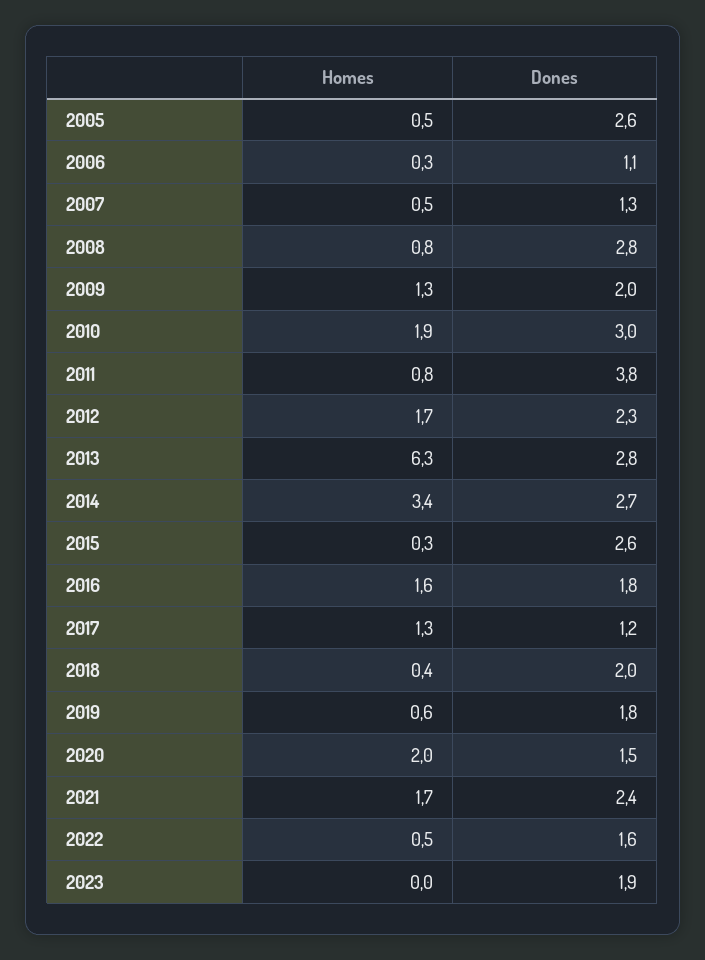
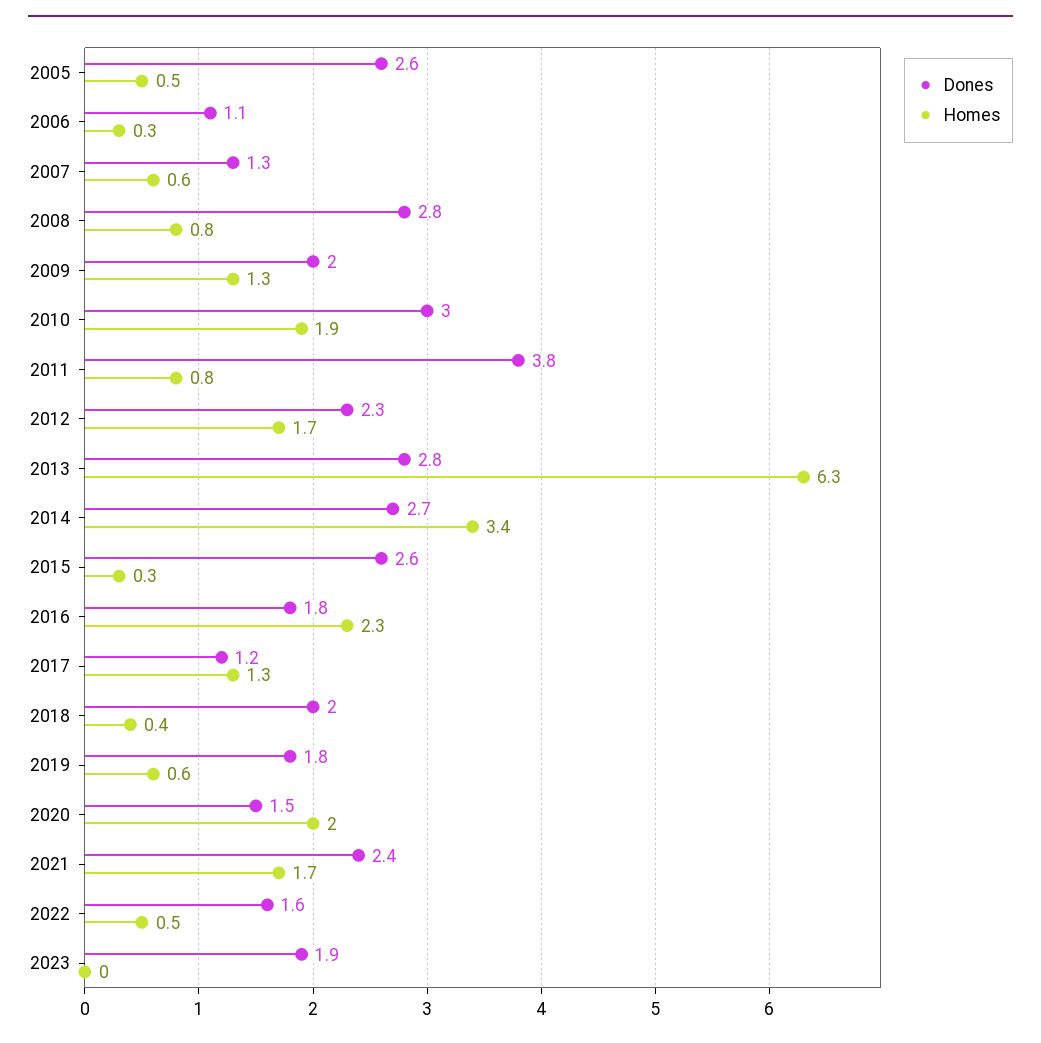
  {
    "Homes": {
      "2005": 0.5,
      "2006": 0.3,
-     "2007": 0.5,
+     "2007": 0.6,
      "2008": 0.8,
      "2009": 1.3,
      "2010": 1.9,
      "2011": 0.8,
      "2012": 1.7,
      "2013": 6.3,
      "2014": 3.4,
      "2015": 0.3,
-     "2016": 1.6,
+     "2016": 2.3,
      "2017": 1.3,
      "2018": 0.4,
      "2019": 0.6,
      "2020": 2,
      "2021": 1.7,
      "2022": 0.5,
      "2023": 0
    },
    "Dones": {
      "2005": 2.6,
      "2006": 1.1,
      "2007": 1.3,
      "2008": 2.8,
      "2009": 2,
      "2010": 3,
      "2011": 3.8,
      "2012": 2.3,
      "2013": 2.8,
      "2014": 2.7,
      "2015": 2.6,
      "2016": 1.8,
      "2017": 1.2,
      "2018": 2,
      "2019": 1.8,
      "2020": 1.5,
      "2021": 2.4,
      "2022": 1.6,
      "2023": 1.9
    }
  }

